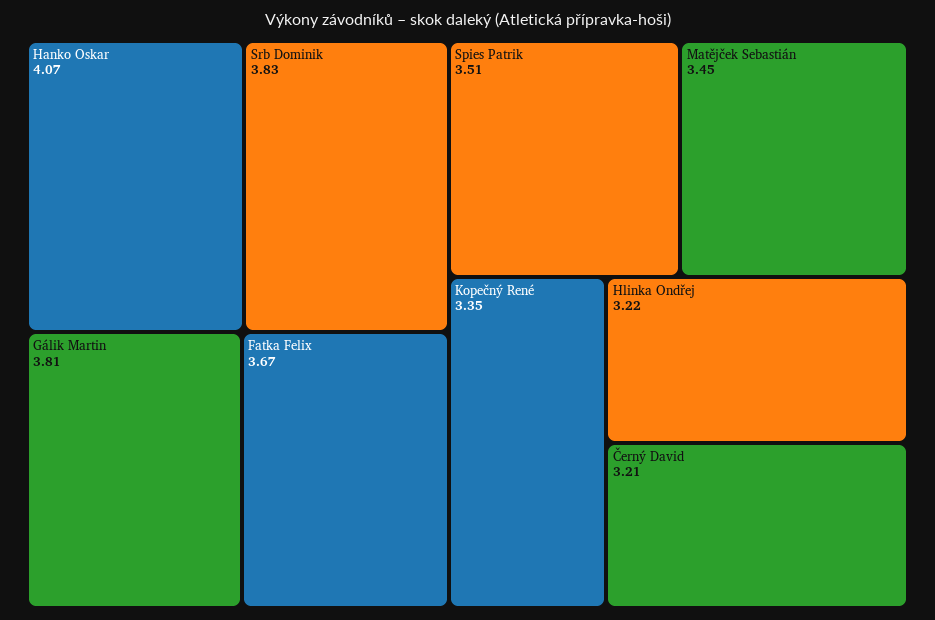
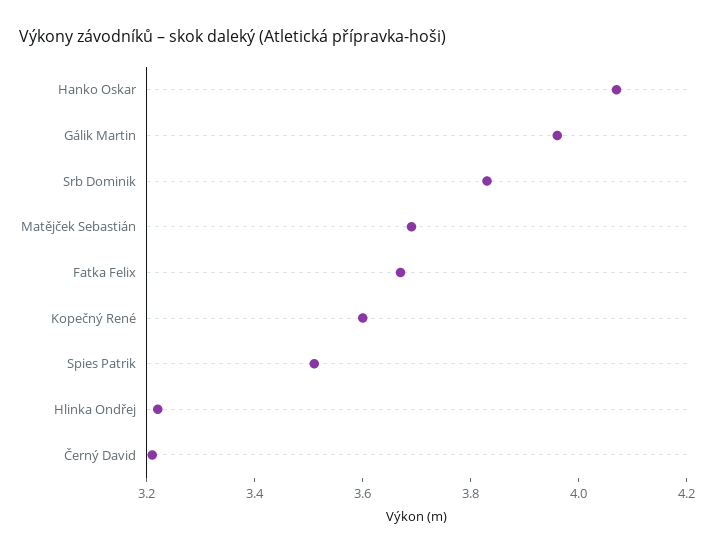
  {
    "Hanko Oskar": 4.07,
    "Srb Dominik": 3.83,
-   "Gálik Martin": 3.81,
+   "Gálik Martin": 3.95,
    "Fatka Felix": 3.67,
    "Spies Patrik": 3.51,
-   "Matějček Sebastián": 3.45,
+   "Matějček Sebastián": 3.7,
-   "Kopečný René": 3.35,
+   "Kopečný René": 3.6,
    "Hlinka Ondřej": 3.22,
    "Černý David": 3.21
  }

